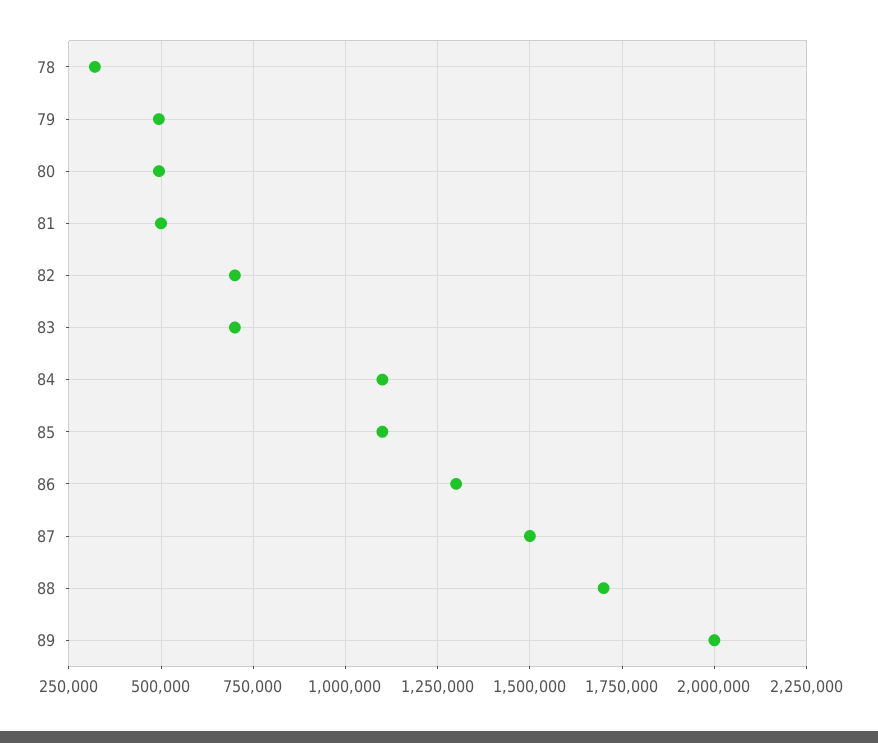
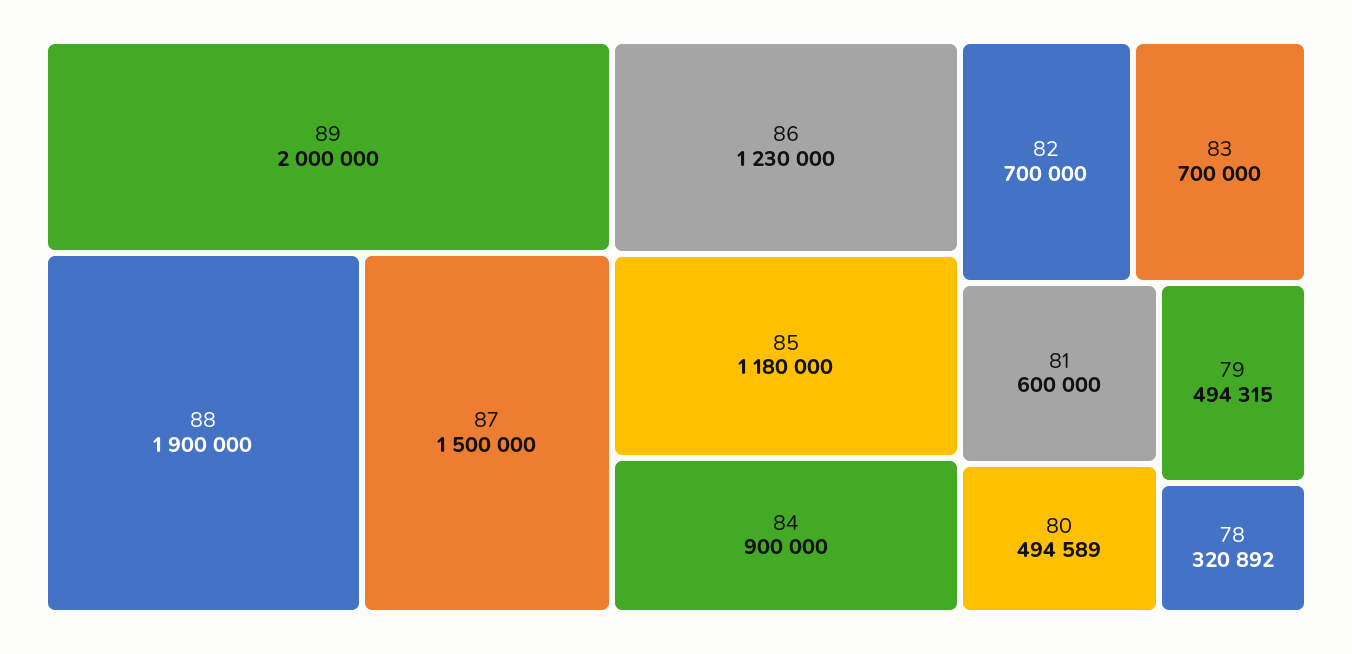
  {
    "78": 320892,
    "79": 494315,
    "80": 494589,
-   "81": 500000,
+   "81": 600000,
    "82": 700000,
    "83": 700000,
-   "84": 1100000,
+   "84": 900000,
-   "85": 1100000,
+   "85": 1180000,
-   "86": 1300000,
+   "86": 1230000,
    "87": 1500000,
-   "88": 1700000,
+   "88": 1900000,
    "89": 2000000
  }

